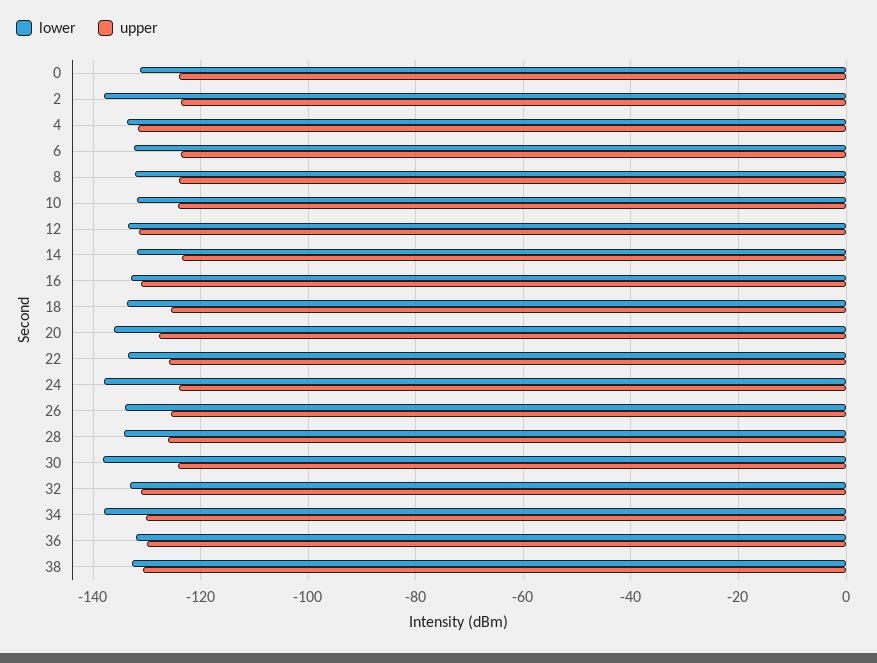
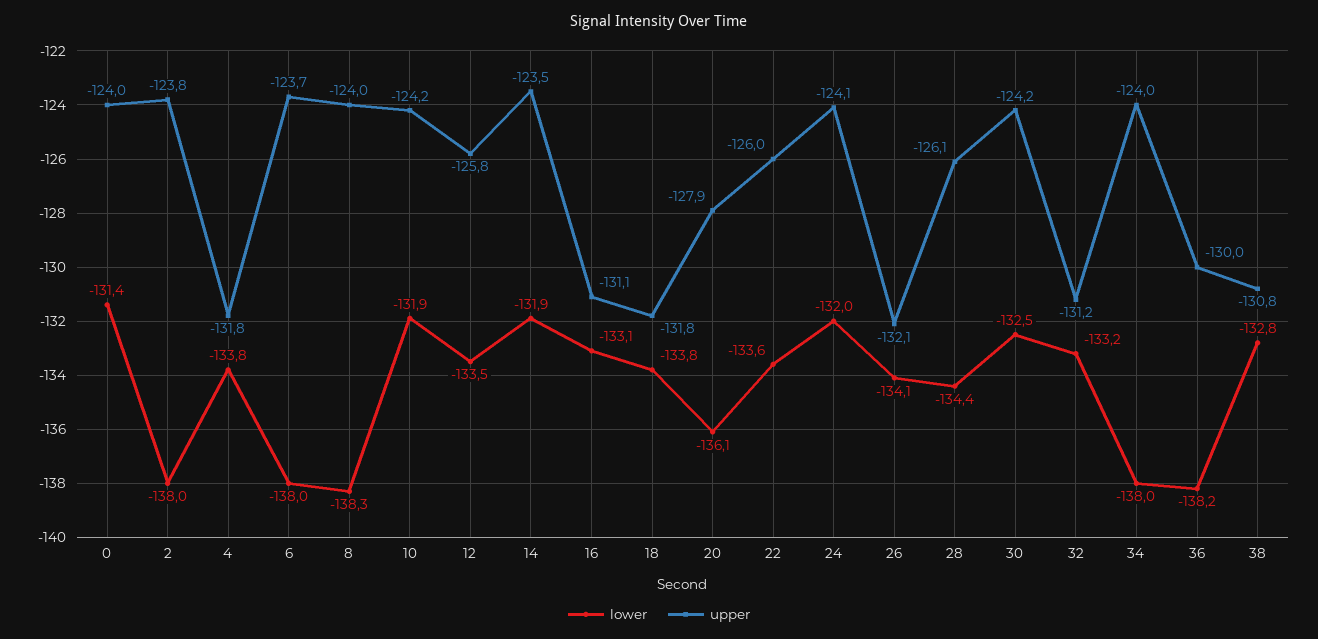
  {
    "lower": {
      "0": -131.4,
      "2": -138,
      "4": -133.8,
-     "6": -132,
+     "6": -138,
-     "8": -132,
+     "8": -138.3,
      "10": -131.9,
      "12": -133.5,
      "14": -131.9,
      "16": -133.1,
      "18": -133.8,
      "20": -136.1,
      "22": -133.6,
-     "24": -138,
+     "24": -132,
      "26": -134.1,
      "28": -134.4,
-     "30": -138,
+     "30": -132.5,
      "32": -133.2,
      "34": -138,
-     "36": -132,
+     "36": -138.2,
      "38": -132.8
    },
    "upper": {
      "0": -124,
      "2": -123.8,
      "4": -131.8,
      "6": -123.7,
      "8": -124,
      "10": -124.2,
-     "12": -132,
+     "12": -125.8,
      "14": -123.5,
      "16": -131.1,
-     "18": -126,
+     "18": -131.8,
      "20": -127.9,
      "22": -126,
      "24": -124.1,
-     "26": -126,
+     "26": -132.1,
      "28": -126.1,
      "30": -124.2,
      "32": -131.2,
-     "34": -130,
+     "34": -124,
      "36": -130,
      "38": -130.8
    }
  }

